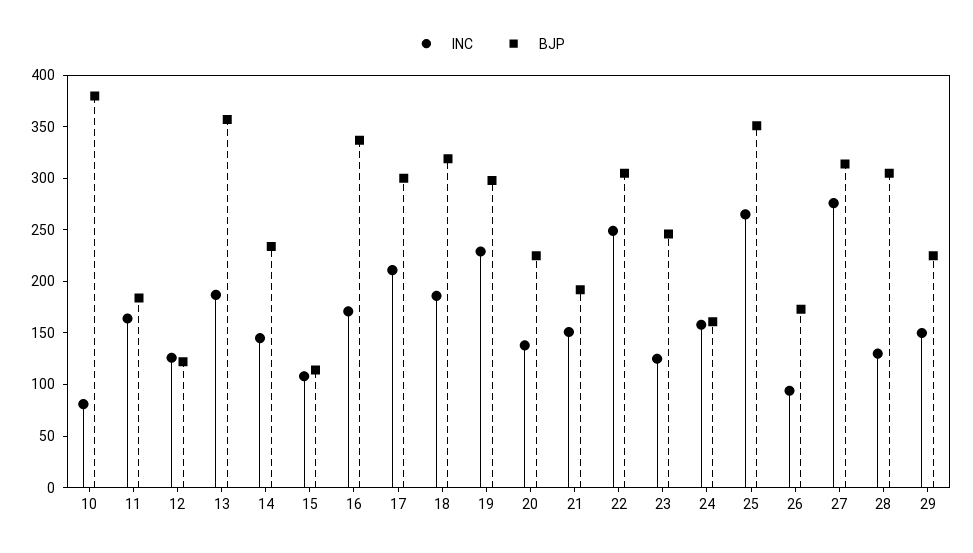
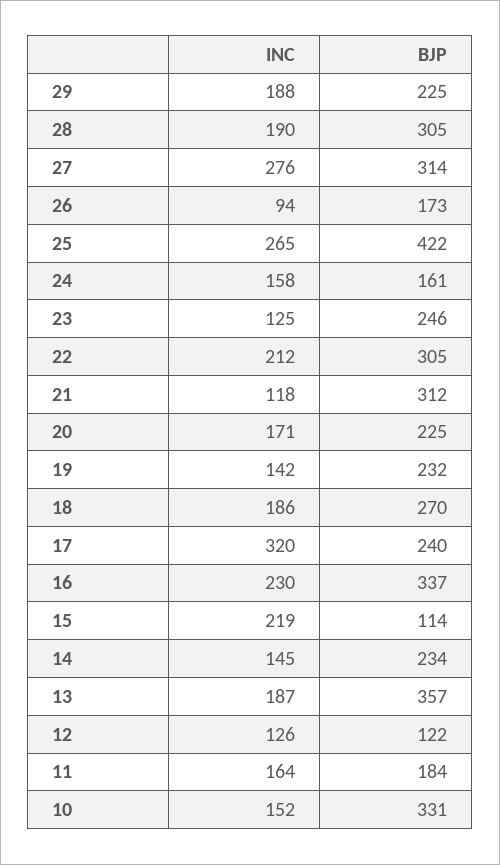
  {
    "INC": {
-     "10": 80,
+     "10": 152,
      "11": 164,
      "12": 126,
      "13": 187,
      "14": 145,
-     "15": 110,
+     "15": 219,
-     "16": 170,
+     "16": 230,
-     "17": 210,
+     "17": 320,
      "18": 186,
-     "19": 230,
+     "19": 142,
-     "20": 140,
+     "20": 171,
-     "21": 150,
+     "21": 118,
-     "22": 250,
+     "22": 212,
      "23": 125,
      "24": 158,
      "25": 265,
      "26": 94,
      "27": 276,
-     "28": 130,
+     "28": 190,
-     "29": 150
+     "29": 188
    },
    "BJP": {
-     "10": 380,
+     "10": 331,
      "11": 184,
      "12": 122,
      "13": 357,
      "14": 234,
      "15": 114,
      "16": 337,
-     "17": 300,
+     "17": 240,
-     "18": 320,
+     "18": 270,
-     "19": 300,
+     "19": 232,
      "20": 225,
-     "21": 190,
+     "21": 312,
      "22": 305,
      "23": 246,
      "24": 161,
-     "25": 350,
+     "25": 422,
      "26": 173,
      "27": 314,
      "28": 305,
      "29": 225
    }
  }

